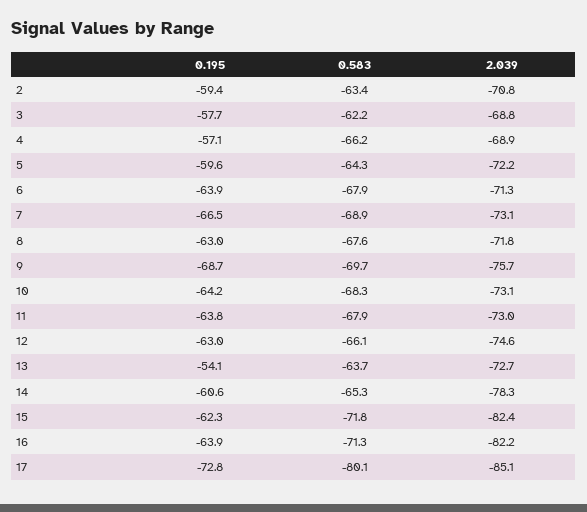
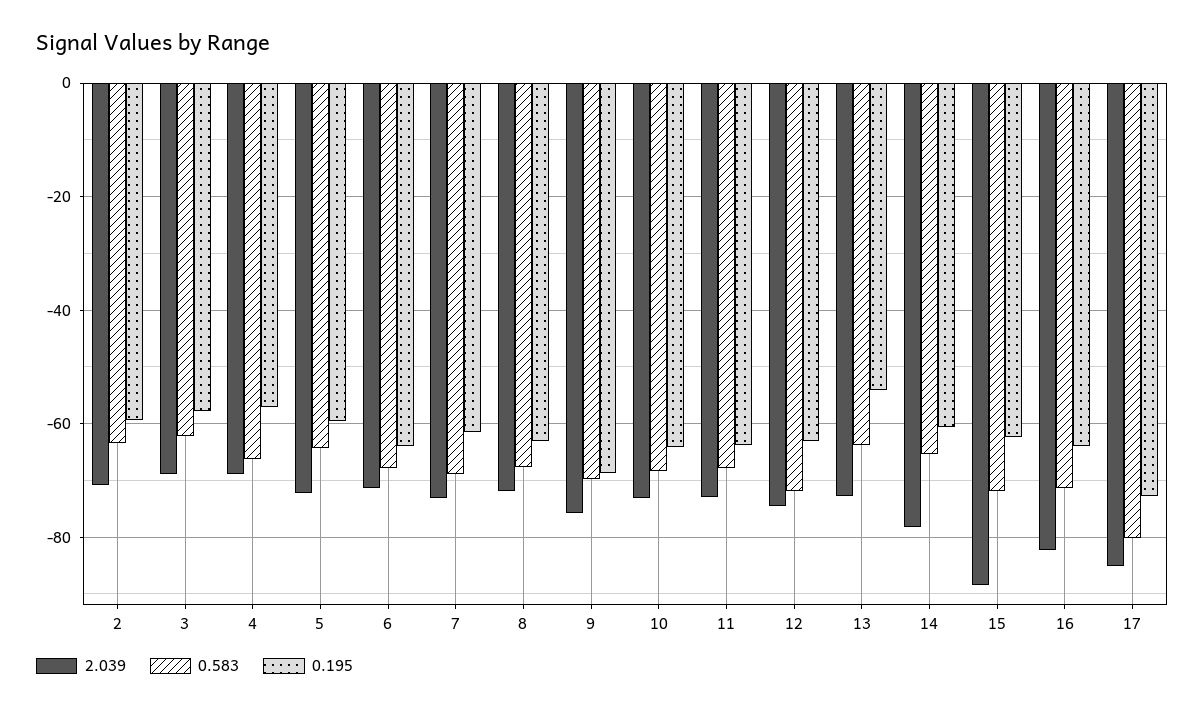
  {
    "0.195": {
      "2": -59.4,
      "3": -57.7,
      "4": -57.1,
      "5": -59.6,
      "6": -63.9,
-     "7": -66.5,
+     "7": -62,
      "8": -63,
      "9": -68.7,
      "10": -64.2,
      "11": -63.8,
      "12": -63,
      "13": -54.1,
      "14": -60.6,
      "15": -62.3,
      "16": -63.9,
      "17": -72.8
    },
    "0.583": {
      "2": -63.4,
      "3": -62.2,
      "4": -66.2,
      "5": -64.3,
      "6": -67.9,
      "7": -68.9,
      "8": -67.6,
      "9": -69.7,
      "10": -68.3,
      "11": -67.9,
-     "12": -66.1,
+     "12": -72,
      "13": -63.7,
      "14": -65.3,
      "15": -71.8,
      "16": -71.3,
      "17": -80.1
    },
    "2.039": {
      "2": -70.8,
      "3": -68.8,
      "4": -68.9,
      "5": -72.2,
      "6": -71.3,
      "7": -73.1,
      "8": -71.8,
      "9": -75.7,
      "10": -73.1,
      "11": -73,
      "12": -74.6,
      "13": -72.7,
      "14": -78.3,
-     "15": -82.4,
+     "15": -88,
      "16": -82.2,
      "17": -85.1
    }
  }

